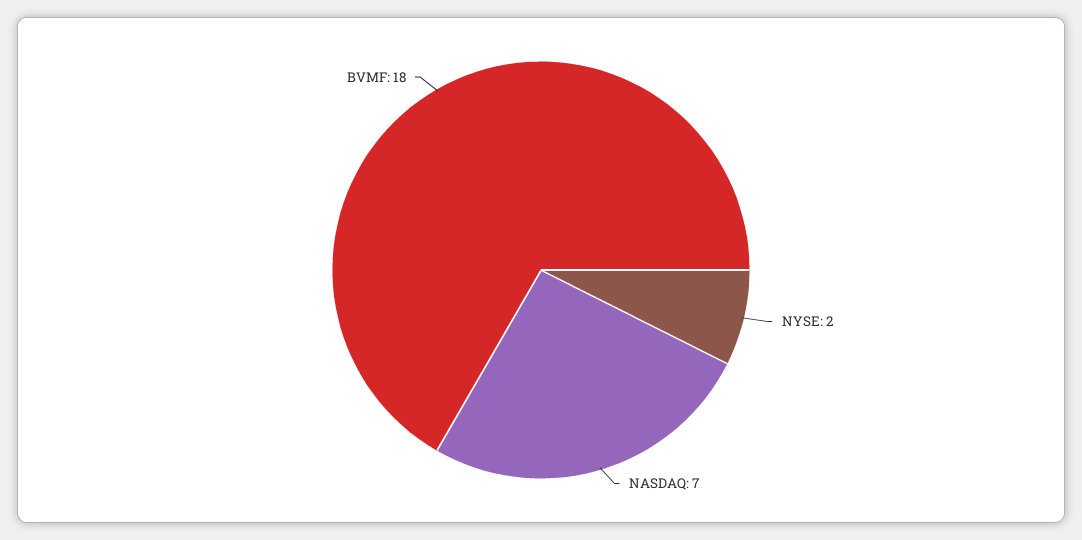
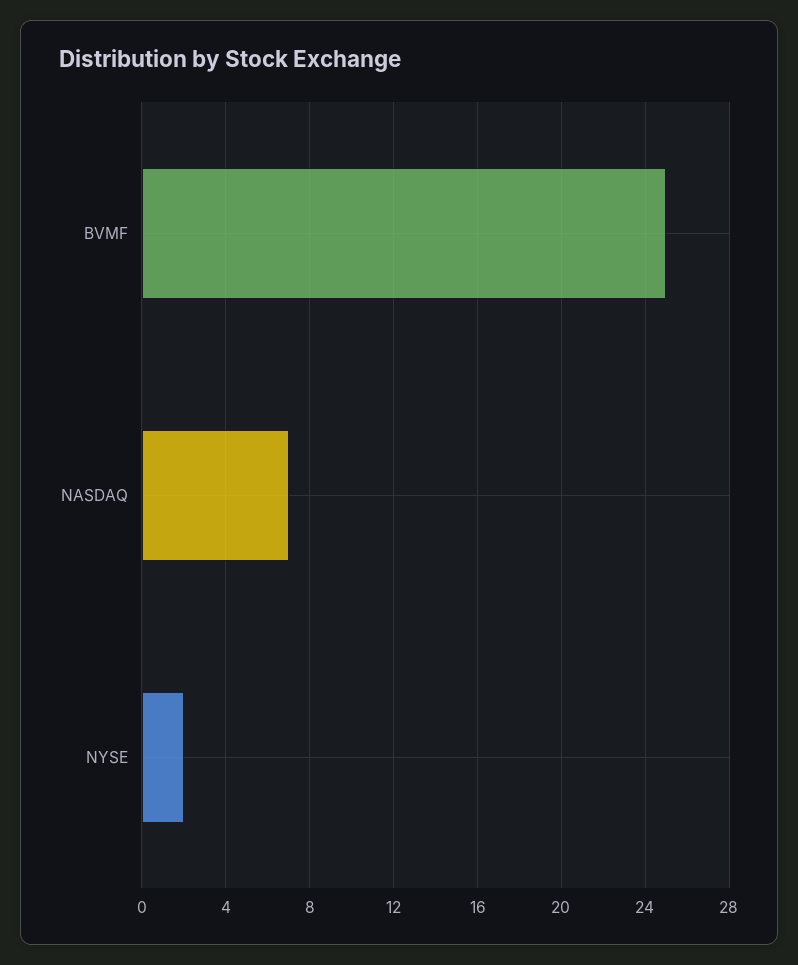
  {
    "NYSE": 2,
    "NASDAQ": 7,
-   "BVMF": 18
+   "BVMF": 25
  }

